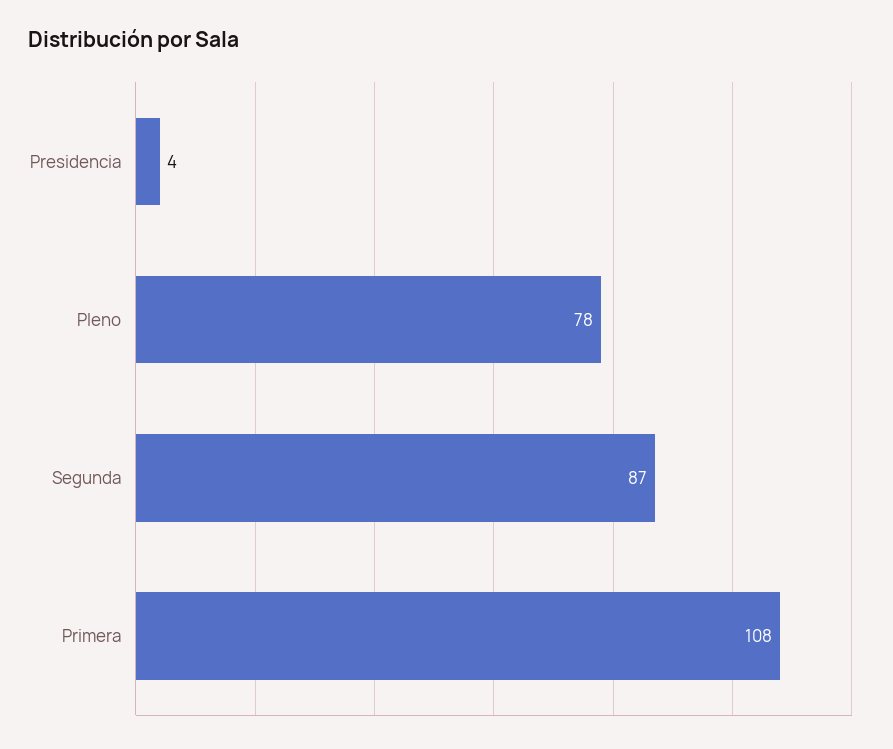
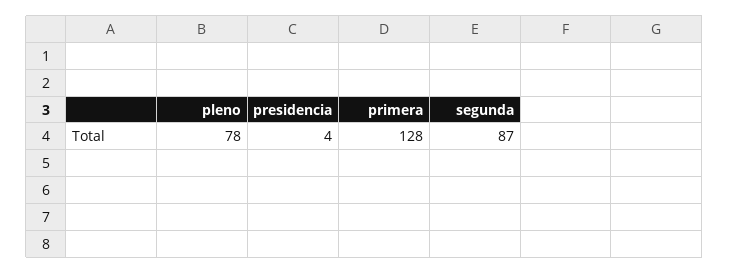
  {
    "Presidencia": 4,
    "Pleno": 78,
    "Segunda": 87,
-   "Primera": 108
+   "Primera": 128
  }

